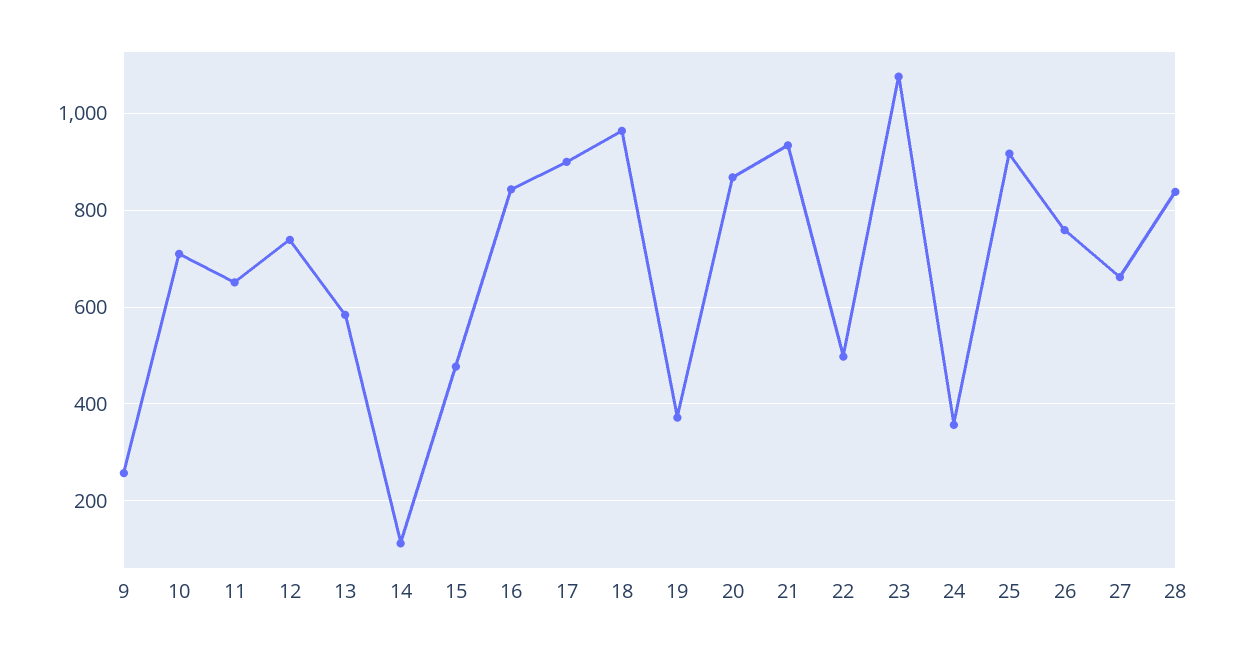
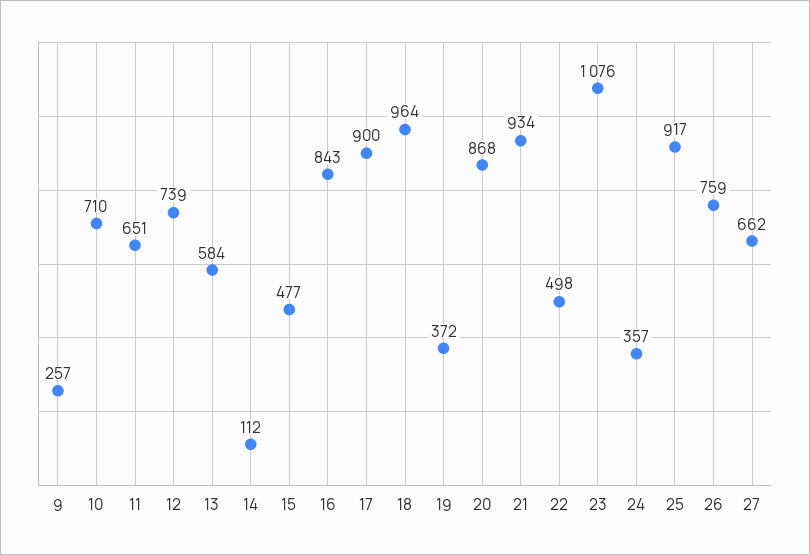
  {
    "9": 257,
    "10": 710,
    "11": 651,
    "12": 739,
    "13": 584,
    "14": 112,
    "15": 477,
    "16": 843,
    "17": 900,
    "18": 964,
    "19": 372,
    "20": 868,
    "21": 934,
    "22": 498,
    "23": 1076,
    "24": 357,
    "25": 917,
    "26": 759,
-   "27": 662,
+   "27": 662
-   "28": 840
  }

